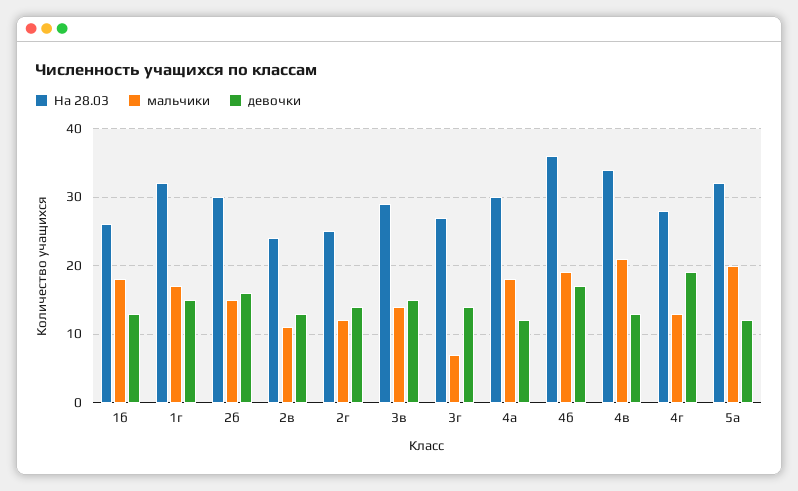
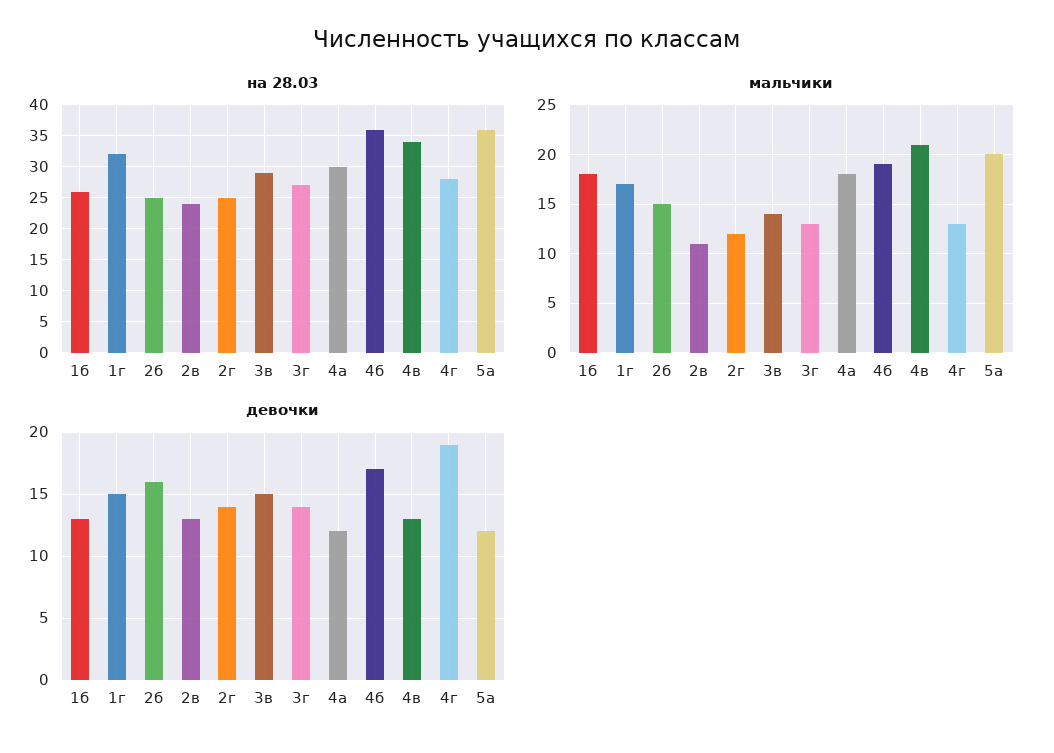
  {
    "На 28.03": {
      "1б": 26,
      "1г": 32,
-     "2б": 30,
+     "2б": 25,
      "2в": 24,
      "2г": 25,
      "3в": 29,
      "3г": 27,
      "4а": 30,
      "4б": 36,
      "4в": 34,
      "4г": 28,
-     "5а": 32
+     "5а": 36
    },
    "мальчики": {
      "1б": 18,
      "1г": 17,
      "2б": 15,
      "2в": 11,
      "2г": 12,
      "3в": 14,
-     "3г": 7,
+     "3г": 13,
      "4а": 18,
      "4б": 19,
      "4в": 21,
      "4г": 13,
      "5а": 20
    },
    "девочки": {
      "1б": 13,
      "1г": 15,
      "2б": 16,
      "2в": 13,
      "2г": 14,
      "3в": 15,
      "3г": 14,
      "4а": 12,
      "4б": 17,
      "4в": 13,
      "4г": 19,
      "5а": 12
    }
  }

